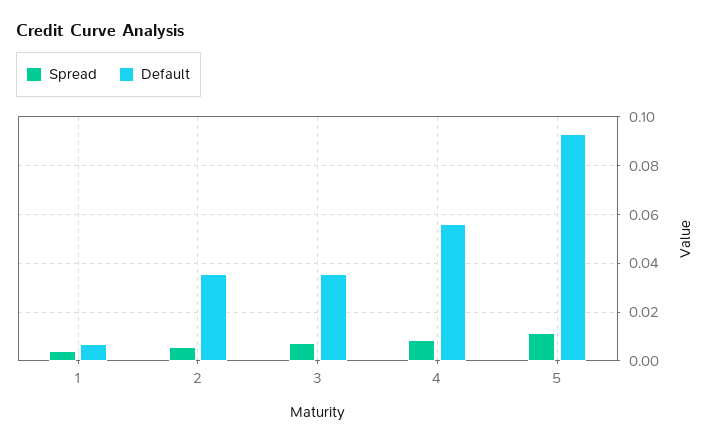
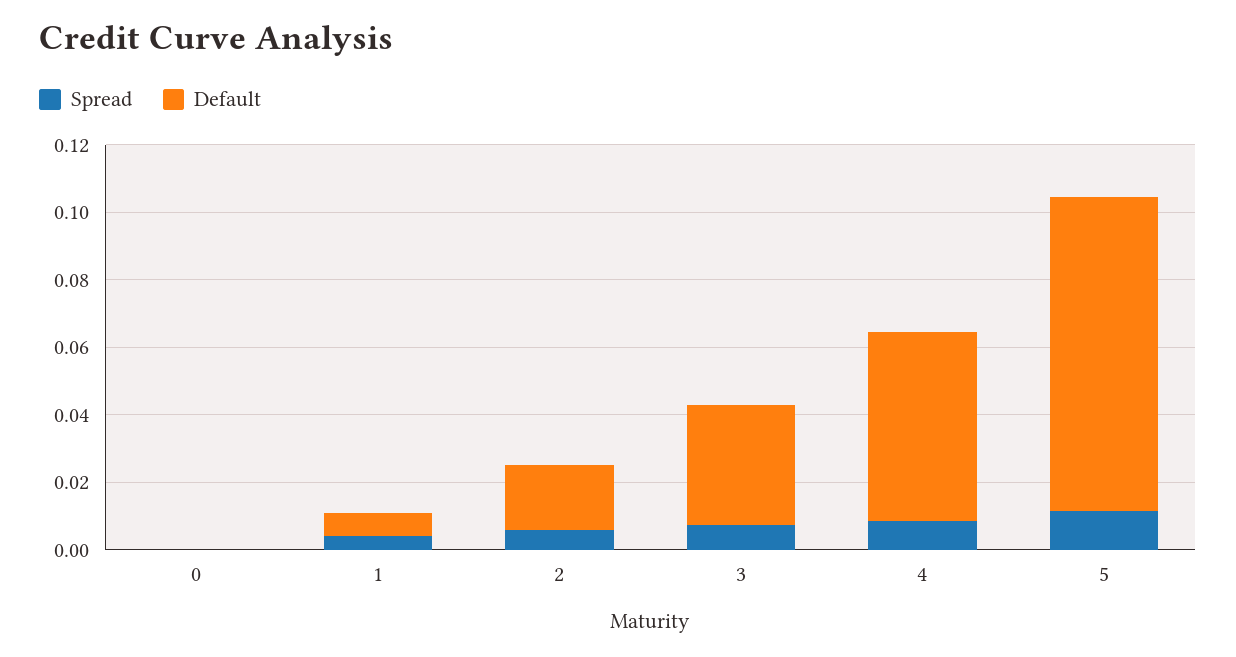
  {
    "Spread": {
      "1": 0.005,
      "2": 0.005,
      "3": 0.0075,
      "4": 0.0075,
-     "5": 0.0125
+     "5": 0.0125,
+     "0": 0
    },
    "Default": {
      "1": 0.0075,
-     "2": 0.035,
+     "2": 0.02,
      "3": 0.035,
      "4": 0.055,
-     "5": 0.0925
+     "5": 0.0925,
+     "0": 0
    }
  }

